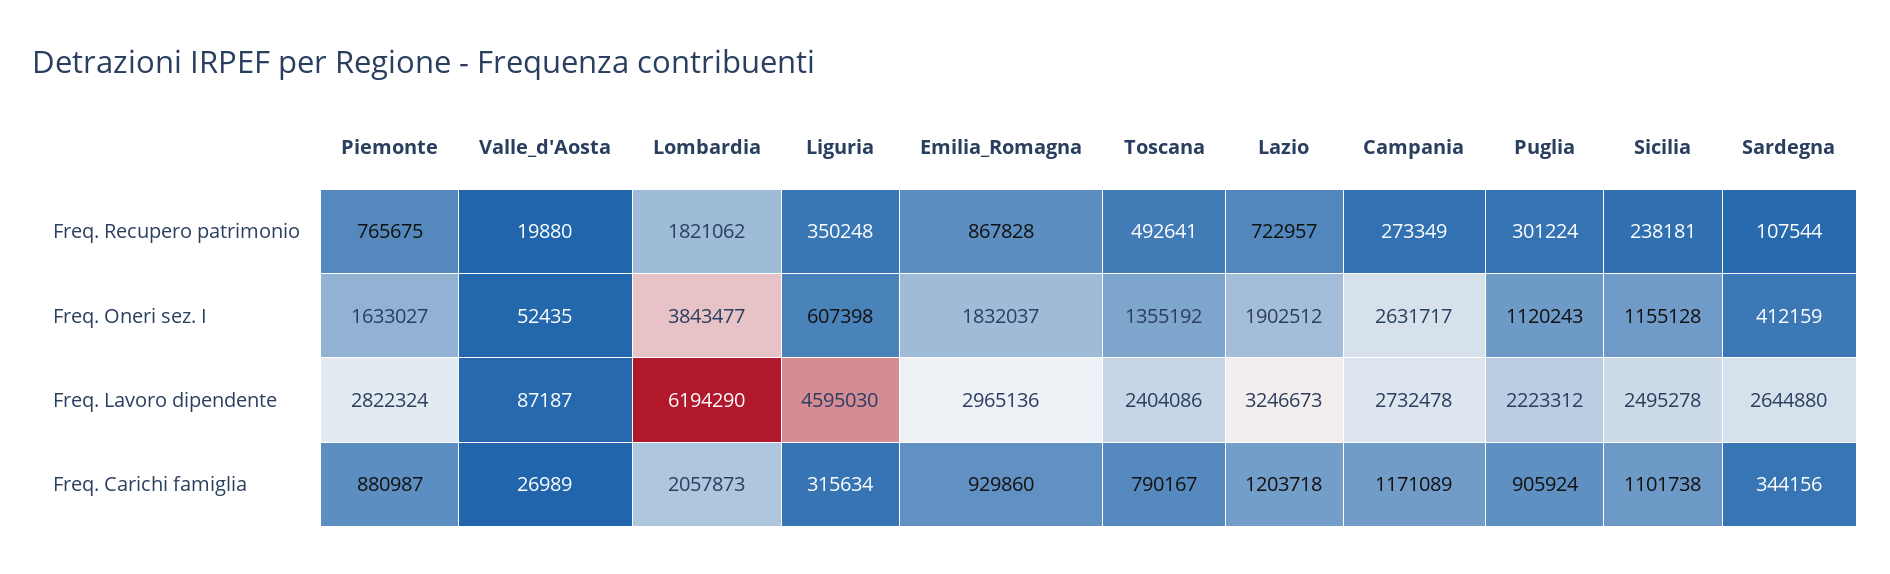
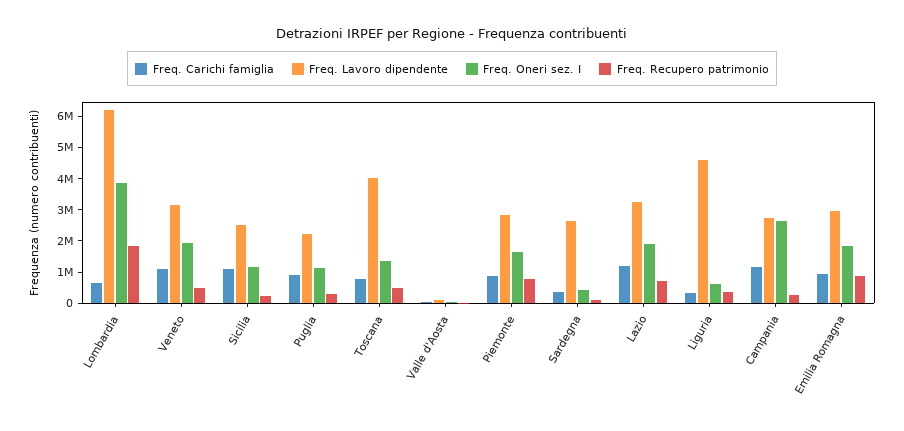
  {
    "Freq. Recupero patrimonio": {
      "Piemonte": 765675,
      "Valle_d'Aosta": 19880,
      "Lombardia": 1821062,
      "Liguria": 350248,
      "Emilia_Romagna": 867828,
      "Toscana": 492641,
      "Lazio": 722957,
      "Campania": 273349,
      "Puglia": 301224,
      "Sicilia": 238181,
-     "Sardegna": 107544
+     "Sardegna": 107544,
+     "Veneto": 500000
    },
    "Freq. Oneri sez. I": {
      "Piemonte": 1633027,
      "Valle_d'Aosta": 52435,
      "Lombardia": 3843477,
      "Liguria": 607398,
      "Emilia_Romagna": 1832037,
      "Toscana": 1355192,
      "Lazio": 1902512,
      "Campania": 2631717,
      "Puglia": 1120243,
      "Sicilia": 1155128,
-     "Sardegna": 412159
+     "Sardegna": 412159,
+     "Veneto": 2000000
    },
    "Freq. Lavoro dipendente": {
      "Piemonte": 2822324,
      "Valle_d'Aosta": 87187,
      "Lombardia": 6194290,
      "Liguria": 4595030,
      "Emilia_Romagna": 2965136,
-     "Toscana": 2404086,
+     "Toscana": 4000000,
      "Lazio": 3246673,
      "Campania": 2732478,
      "Puglia": 2223312,
      "Sicilia": 2495278,
-     "Sardegna": 2644880
+     "Sardegna": 2644880,
+     "Veneto": 3000000
    },
    "Freq. Carichi famiglia": {
      "Piemonte": 880987,
      "Valle_d'Aosta": 26989,
-     "Lombardia": 2057873,
+     "Lombardia": 500000,
      "Liguria": 315634,
      "Emilia_Romagna": 929860,
      "Toscana": 790167,
      "Lazio": 1203718,
      "Campania": 1171089,
      "Puglia": 905924,
      "Sicilia": 1101738,
-     "Sardegna": 344156
+     "Sardegna": 344156,
+     "Veneto": 1000000
    }
  }

